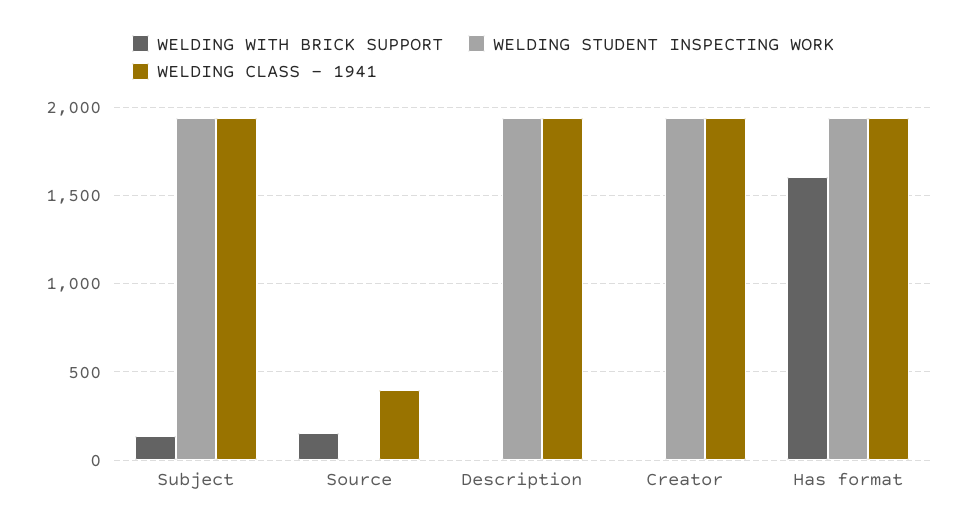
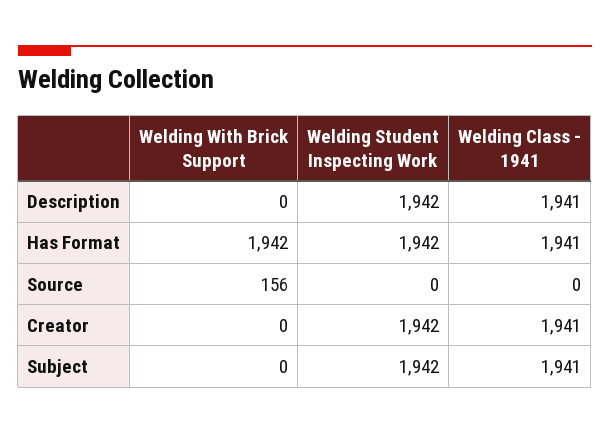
  {
    "WELDING WITH BRICK SUPPORT": {
-     "Subject": 150,
+     "Subject": 0,
      "Source": 156,
      "Description": 0,
      "Creator": 0,
-     "Has format": 1600
+     "Has format": 1942
    },
    "WELDING STUDENT INSPECTING WORK": {
      "Subject": 1942,
      "Source": 0,
      "Description": 1942,
      "Creator": 1942,
      "Has format": 1942
    },
    "WELDING CLASS - 1941": {
      "Subject": 1941,
-     "Source": 400,
+     "Source": 0,
      "Description": 1941,
      "Creator": 1941,
      "Has format": 1941
    }
  }

